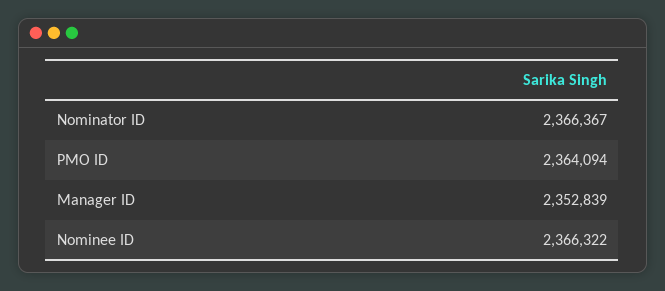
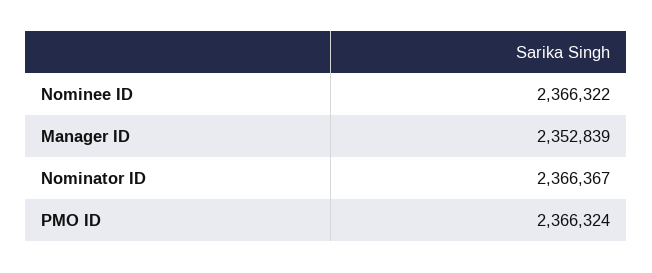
  {
    "Nominator ID": 2366367,
-   "PMO ID": 2364094,
+   "PMO ID": 2366324,
    "Manager ID": 2352839,
    "Nominee ID": 2366322
  }

